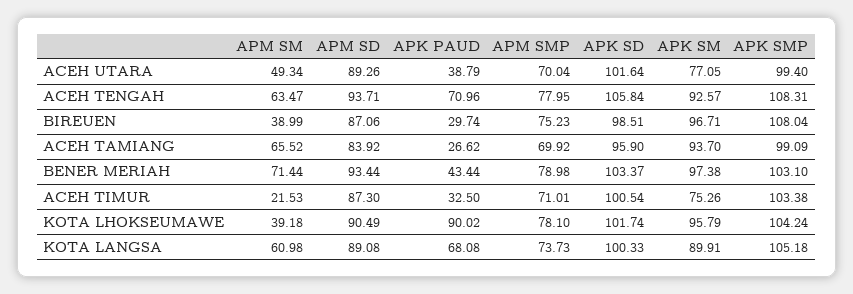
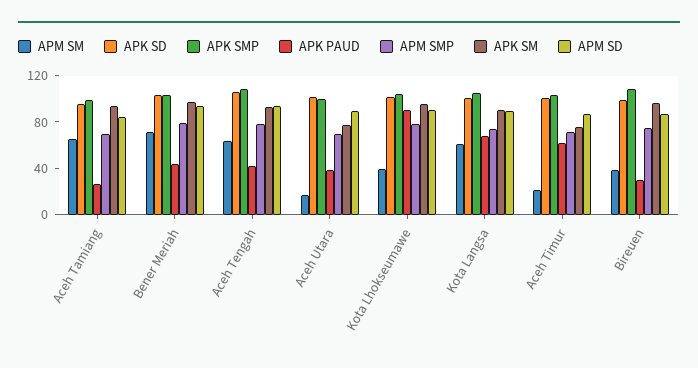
  {
    "APM SM": {
-     "ACEH UTARA": 49.34,
+     "ACEH UTARA": 20,
      "ACEH TENGAH": 63.47,
      "BIREUEN": 38.99,
      "ACEH TAMIANG": 65.52,
      "BENER MERIAH": 71.44,
      "ACEH TIMUR": 21.53,
      "KOTA LHOKSEUMAWE": 39.18,
      "KOTA LANGSA": 60.98
    },
    "APM SD": {
      "ACEH UTARA": 89.26,
      "ACEH TENGAH": 93.71,
      "BIREUEN": 87.06,
      "ACEH TAMIANG": 83.92,
      "BENER MERIAH": 93.44,
      "ACEH TIMUR": 87.3,
      "KOTA LHOKSEUMAWE": 90.49,
      "KOTA LANGSA": 89.08
    },
    "APK PAUD": {
      "ACEH UTARA": 38.79,
-     "ACEH TENGAH": 70.96,
+     "ACEH TENGAH": 40,
      "BIREUEN": 29.74,
      "ACEH TAMIANG": 26.62,
      "BENER MERIAH": 43.44,
-     "ACEH TIMUR": 32.5,
+     "ACEH TIMUR": 60,
      "KOTA LHOKSEUMAWE": 90.02,
      "KOTA LANGSA": 68.08
    },
    "APM SMP": {
      "ACEH UTARA": 70.04,
      "ACEH TENGAH": 77.95,
      "BIREUEN": 75.23,
      "ACEH TAMIANG": 69.92,
      "BENER MERIAH": 78.98,
      "ACEH TIMUR": 71.01,
      "KOTA LHOKSEUMAWE": 78.1,
      "KOTA LANGSA": 73.73
    },
    "APK SD": {
      "ACEH UTARA": 101.64,
      "ACEH TENGAH": 105.84,
      "BIREUEN": 98.51,
      "ACEH TAMIANG": 95.9,
      "BENER MERIAH": 103.37,
      "ACEH TIMUR": 100.54,
      "KOTA LHOKSEUMAWE": 101.74,
      "KOTA LANGSA": 100.33
    },
    "APK SM": {
      "ACEH UTARA": 77.05,
      "ACEH TENGAH": 92.57,
      "BIREUEN": 96.71,
      "ACEH TAMIANG": 93.7,
      "BENER MERIAH": 97.38,
      "ACEH TIMUR": 75.26,
      "KOTA LHOKSEUMAWE": 95.79,
      "KOTA LANGSA": 89.91
    },
    "APK SMP": {
      "ACEH UTARA": 99.4,
      "ACEH TENGAH": 108.31,
      "BIREUEN": 108.04,
      "ACEH TAMIANG": 99.09,
      "BENER MERIAH": 103.1,
      "ACEH TIMUR": 103.38,
      "KOTA LHOKSEUMAWE": 104.24,
      "KOTA LANGSA": 105.18
    }
  }

